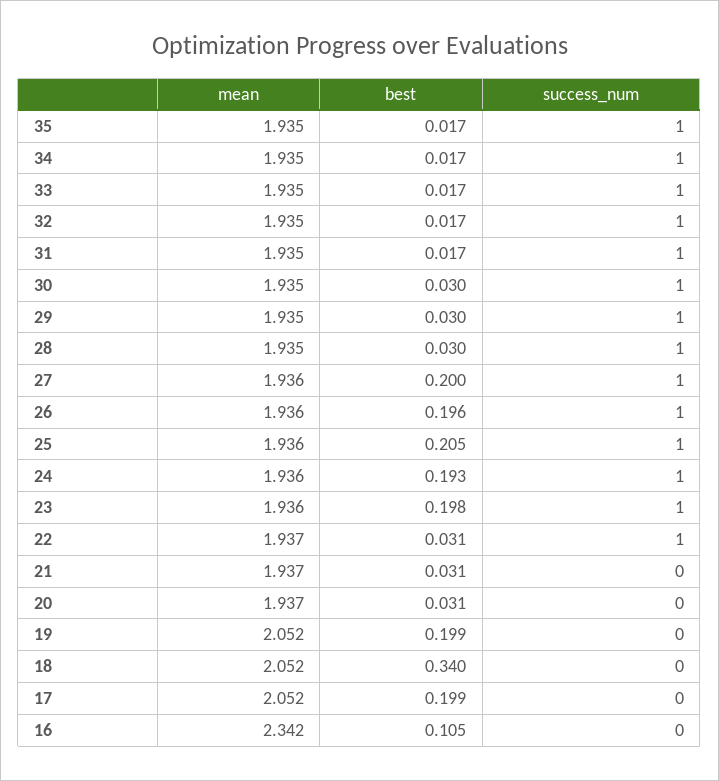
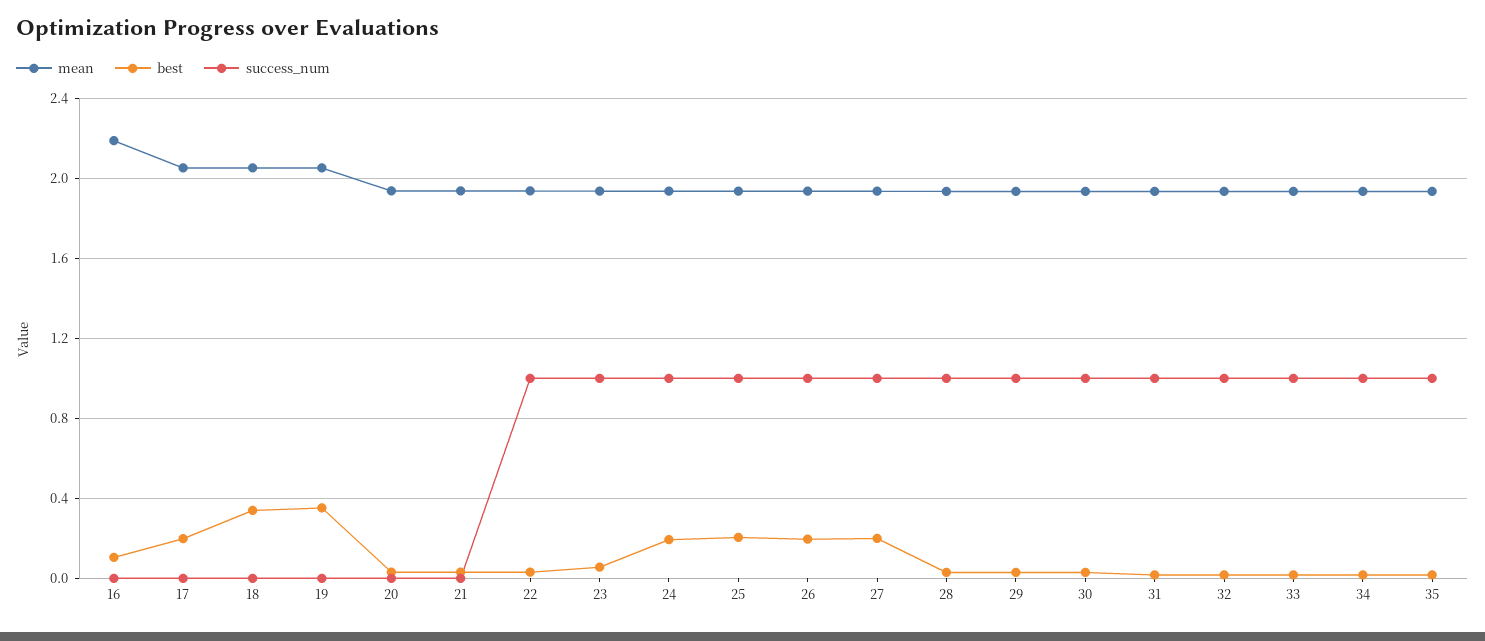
  {
    "mean": {
      "35": 1.935,
      "34": 1.935,
      "33": 1.935,
      "32": 1.935,
      "31": 1.935,
      "30": 1.935,
      "29": 1.935,
      "28": 1.935,
      "27": 1.936,
      "26": 1.936,
      "25": 1.936,
      "24": 1.936,
      "23": 1.936,
      "22": 1.937,
      "21": 1.937,
      "20": 1.937,
      "19": 2.052,
      "18": 2.052,
      "17": 2.052,
-     "16": 2.342
+     "16": 2.2
    },
    "best": {
      "35": 0.017,
      "34": 0.017,
      "33": 0.017,
      "32": 0.017,
      "31": 0.017,
      "30": 0.03,
      "29": 0.03,
      "28": 0.03,
      "27": 0.2,
      "26": 0.196,
      "25": 0.205,
      "24": 0.193,
-     "23": 0.198,
+     "23": 0.05,
      "22": 0.031,
      "21": 0.031,
      "20": 0.031,
-     "19": 0.199,
+     "19": 0.35,
      "18": 0.34,
      "17": 0.199,
      "16": 0.105
    },
    "success_num": {
      "35": 1,
      "34": 1,
      "33": 1,
      "32": 1,
      "31": 1,
      "30": 1,
      "29": 1,
      "28": 1,
      "27": 1,
      "26": 1,
      "25": 1,
      "24": 1,
      "23": 1,
      "22": 1,
      "21": 0,
      "20": 0,
      "19": 0,
      "18": 0,
      "17": 0,
      "16": 0
    }
  }

